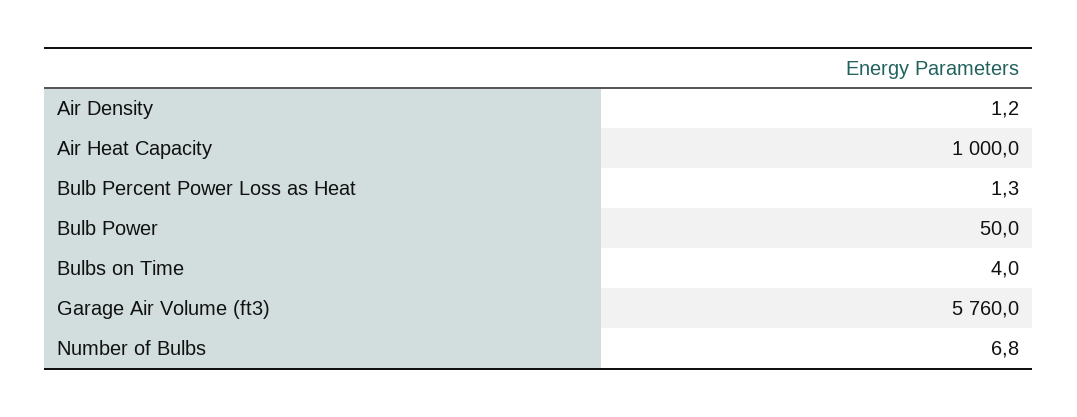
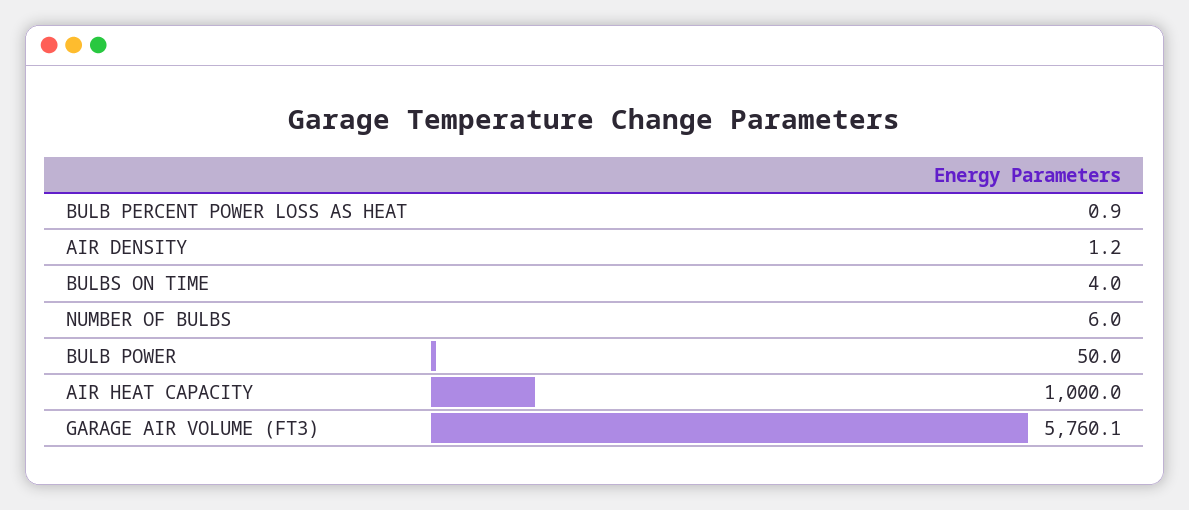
  {
    "Air Density": 1.2,
    "Air Heat Capacity": 1000,
-   "Bulb Percent Power Loss as Heat": 1.3,
+   "Bulb Percent Power Loss as Heat": 0.9,
    "Bulb Power": 50,
    "Bulbs on Time": 4,
-   "Garage Air Volume (ft3)": 5760,
+   "Garage Air Volume (ft3)": 5760.1,
-   "Number of Bulbs": 6.8
+   "Number of Bulbs": 6
  }

